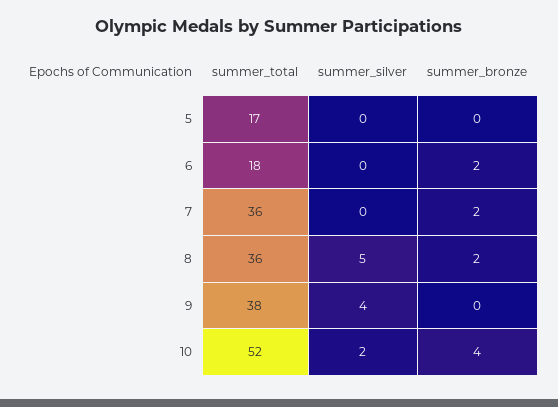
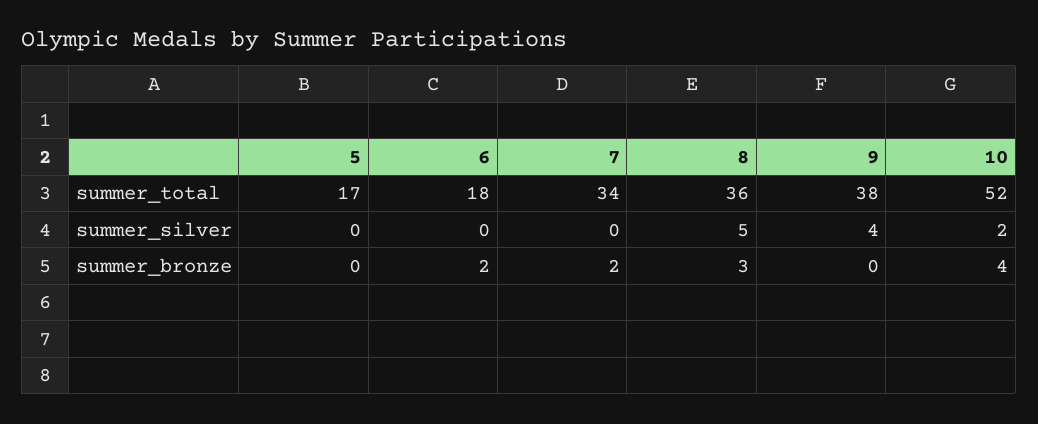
  {
    "summer_total": {
      "5": 17,
      "6": 18,
-     "7": 36,
+     "7": 34,
      "8": 36,
      "9": 38,
      "10": 52
    },
    "summer_silver": {
      "5": 0,
      "6": 0,
      "7": 0,
      "8": 5,
      "9": 4,
      "10": 2
    },
    "summer_bronze": {
      "5": 0,
      "6": 2,
      "7": 2,
-     "8": 2,
+     "8": 3,
      "9": 0,
      "10": 4
    }
  }

